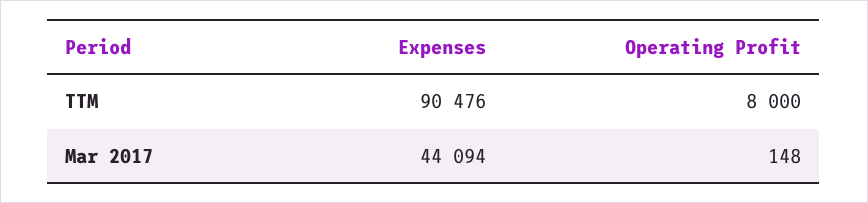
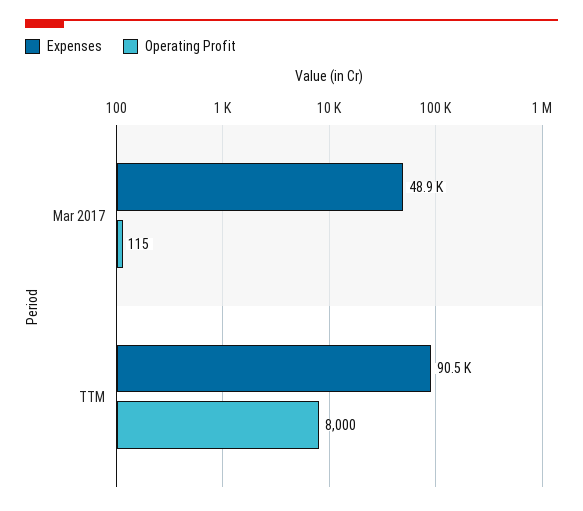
  {
    "Expenses": {
      "TTM": 90476,
-     "Mar 2017": 44094
+     "Mar 2017": 48900
    },
    "Operating Profit": {
      "TTM": 8000,
-     "Mar 2017": 148
+     "Mar 2017": 115
    }
  }

